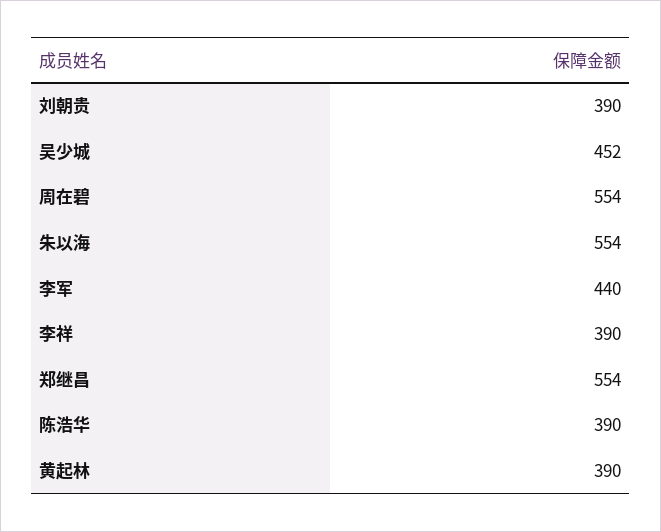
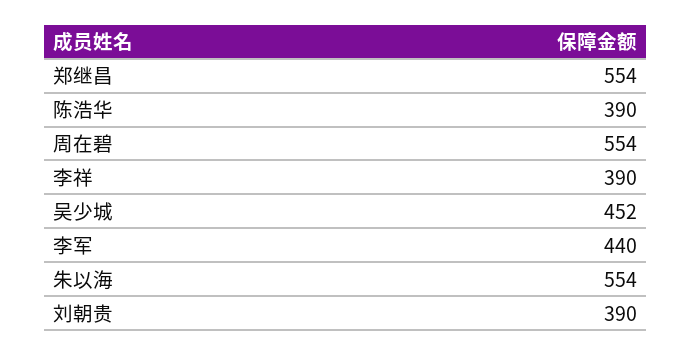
  {
    "刘朝贵": 390,
    "吴少城": 452,
    "周在碧": 554,
    "朱以海": 554,
    "李军": 440,
    "李祥": 390,
    "郑继昌": 554,
-   "陈浩华": 390,
+   "陈浩华": 390
-   "黄起林": 390
  }

